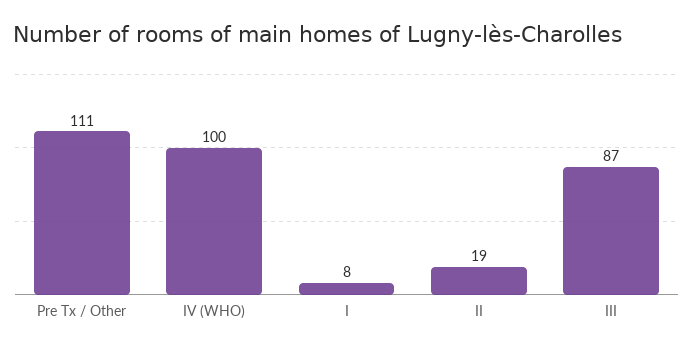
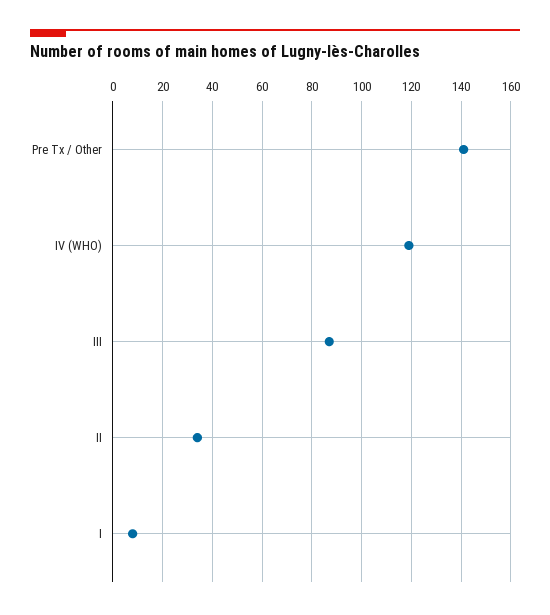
  {
-   "Pre Tx / Other": 111,
+   "Pre Tx / Other": 140,
-   "IV (WHO)": 100,
+   "IV (WHO)": 120,
    "I": 8,
-   "II": 19,
+   "II": 35,
    "III": 87
  }

